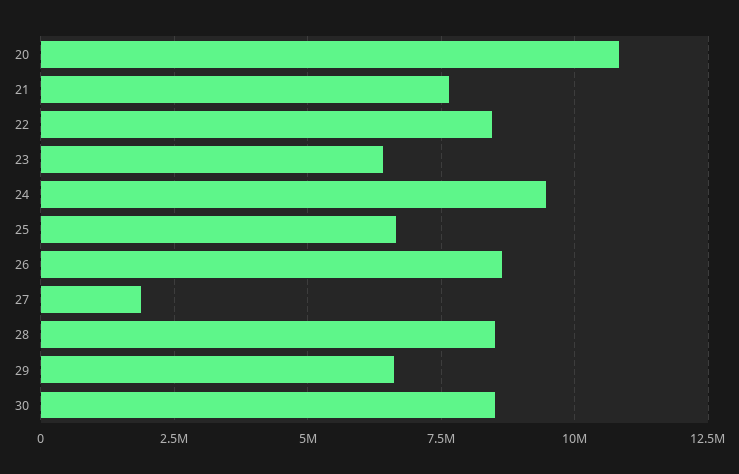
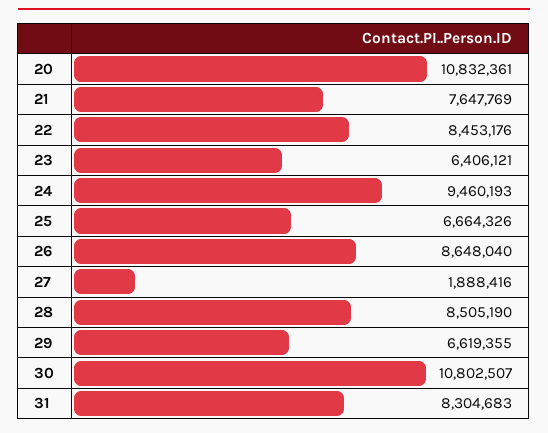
  {
    "20": 10832361,
    "21": 7647769,
    "22": 8453176,
    "23": 6406121,
    "24": 9460193,
    "25": 6664326,
    "26": 8648040,
    "27": 1888416,
    "28": 8505190,
    "29": 6619355,
-   "30": 8500000
+   "30": 10802507,
+   "31": 8304683
  }

